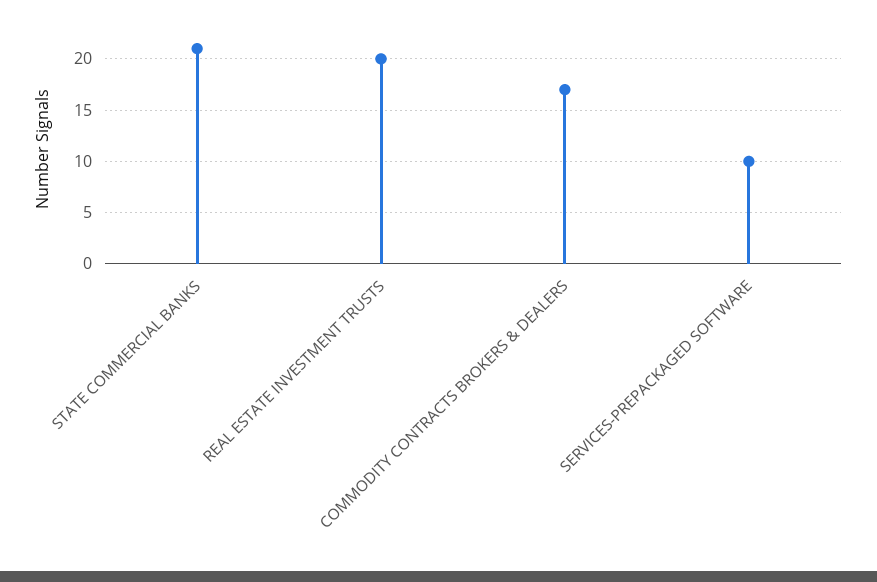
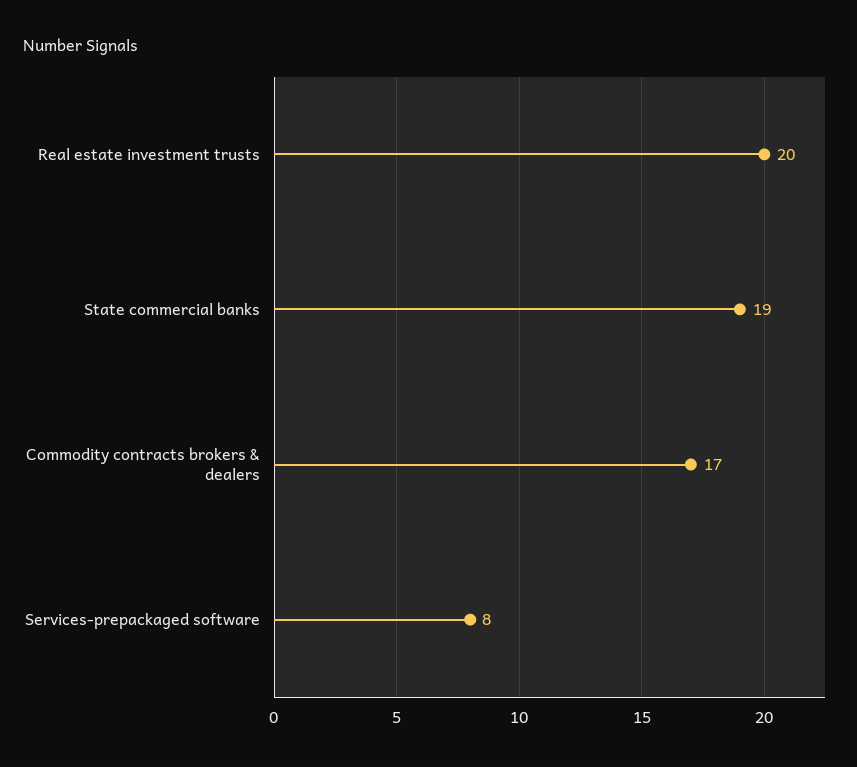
  {
-   "STATE COMMERCIAL BANKS": 21,
+   "STATE COMMERCIAL BANKS": 19,
    "REAL ESTATE INVESTMENT TRUSTS": 20,
    "COMMODITY CONTRACTS BROKERS & DEALERS": 17,
-   "SERVICES-PREPACKAGED SOFTWARE": 10
+   "SERVICES-PREPACKAGED SOFTWARE": 8
  }

